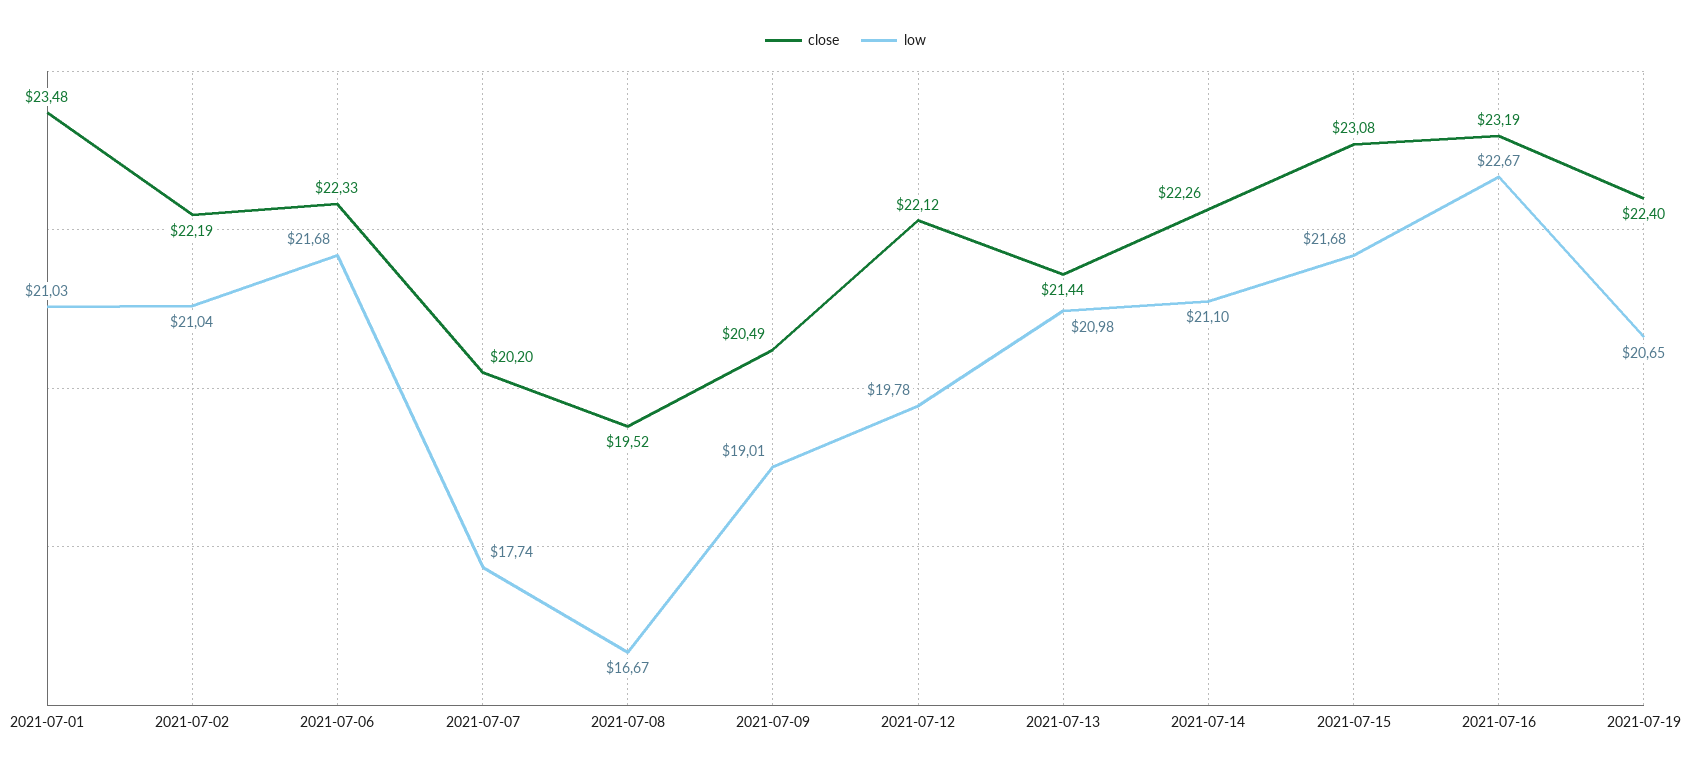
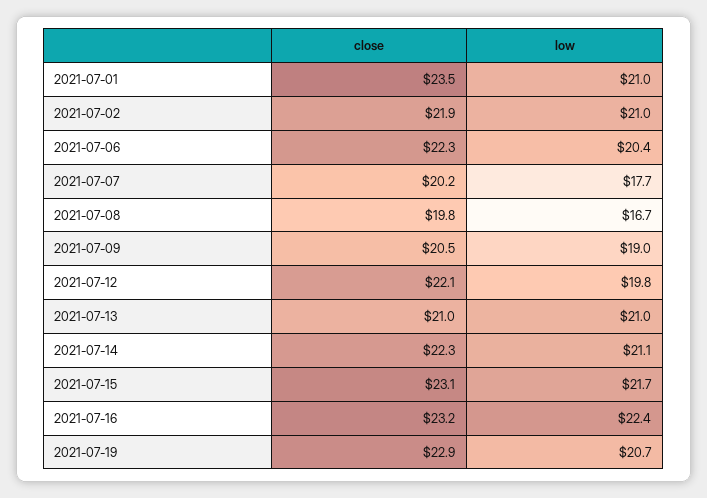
  {
    "close": {
      "2021-07-01": 23.48,
-     "2021-07-02": 22.19,
+     "2021-07-02": 21.9,
      "2021-07-06": 22.33,
      "2021-07-07": 20.2,
-     "2021-07-08": 19.52,
+     "2021-07-08": 19.8,
      "2021-07-09": 20.49,
      "2021-07-12": 22.12,
-     "2021-07-13": 21.44,
+     "2021-07-13": 21,
      "2021-07-14": 22.26,
      "2021-07-15": 23.08,
      "2021-07-16": 23.19,
-     "2021-07-19": 22.4
+     "2021-07-19": 22.9
    },
    "low": {
      "2021-07-01": 21.03,
      "2021-07-02": 21.04,
-     "2021-07-06": 21.68,
+     "2021-07-06": 20.4,
      "2021-07-07": 17.74,
      "2021-07-08": 16.67,
      "2021-07-09": 19.01,
      "2021-07-12": 19.78,
      "2021-07-13": 20.98,
      "2021-07-14": 21.1,
      "2021-07-15": 21.68,
-     "2021-07-16": 22.67,
+     "2021-07-16": 22.4,
      "2021-07-19": 20.65
    }
  }

